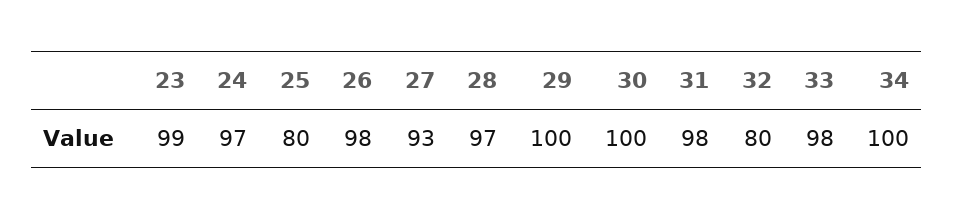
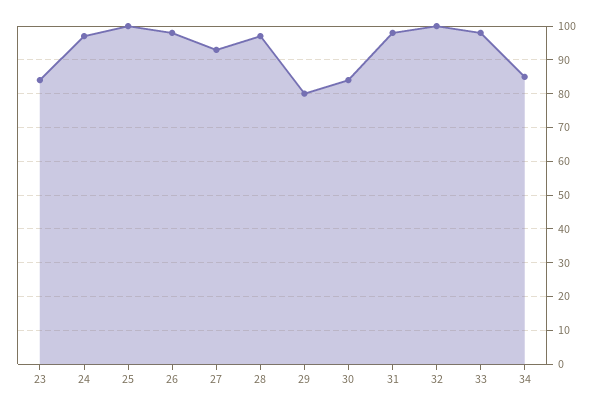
  {
-   "23": 99,
+   "23": 85,
    "24": 97,
-   "25": 80,
+   "25": 100,
    "26": 98,
    "27": 93,
    "28": 97,
-   "29": 100,
+   "29": 80,
-   "30": 100,
+   "30": 85,
    "31": 98,
-   "32": 80,
+   "32": 100,
    "33": 98,
-   "34": 100
+   "34": 85
  }

